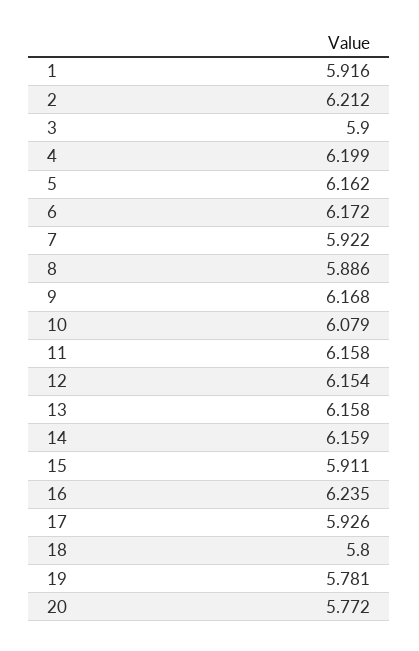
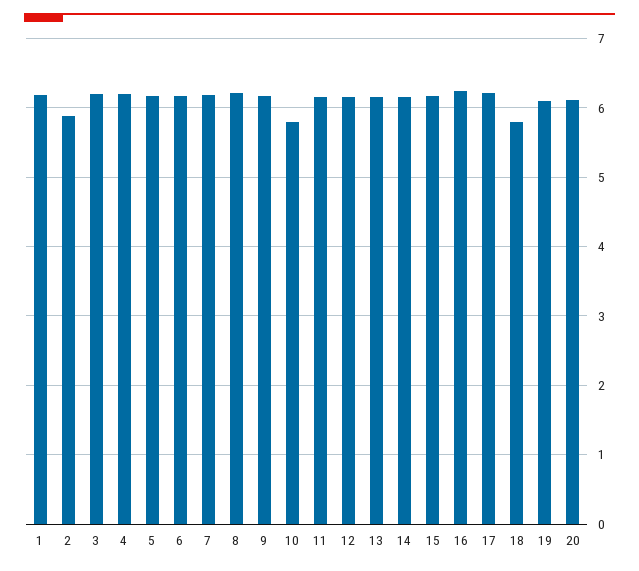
  {
-   "1": 5.916,
+   "1": 6.2,
-   "2": 6.212,
+   "2": 5.9,
-   "3": 5.9,
+   "3": 6.2,
    "4": 6.199,
    "5": 6.162,
    "6": 6.172,
-   "7": 5.922,
+   "7": 6.2,
-   "8": 5.886,
+   "8": 6.2,
    "9": 6.168,
-   "10": 6.079,
+   "10": 5.8,
    "11": 6.158,
    "12": 6.154,
    "13": 6.158,
    "14": 6.159,
-   "15": 5.911,
+   "15": 6.2,
    "16": 6.235,
-   "17": 5.926,
+   "17": 6.2,
    "18": 5.8,
-   "19": 5.781,
+   "19": 6.1,
-   "20": 5.772
+   "20": 6.1
  }

